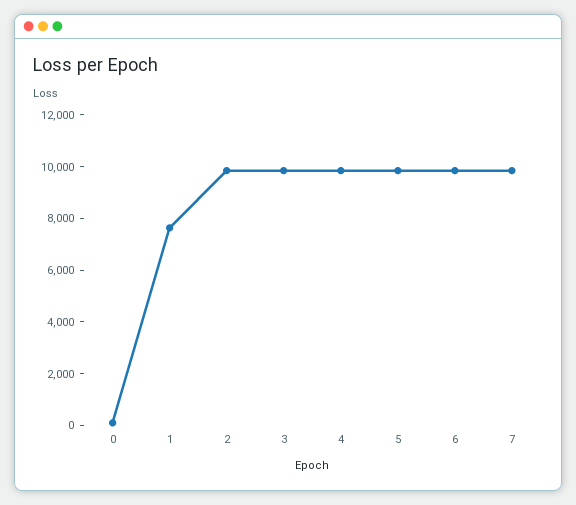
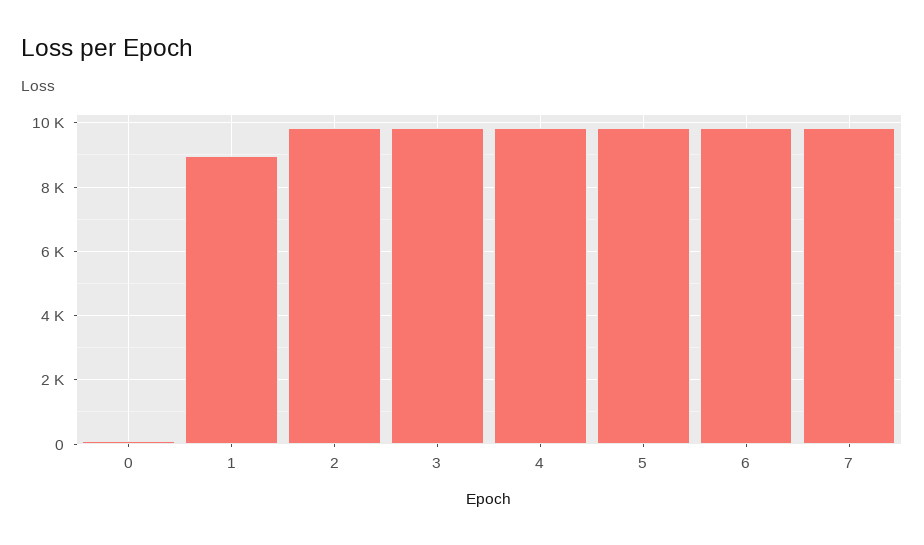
  {
    "0": 200,
-   "1": 7500,
+   "1": 9000,
    "2": 9800,
    "3": 9800,
    "4": 9800,
    "5": 9800,
    "6": 9800,
    "7": 9800
  }

